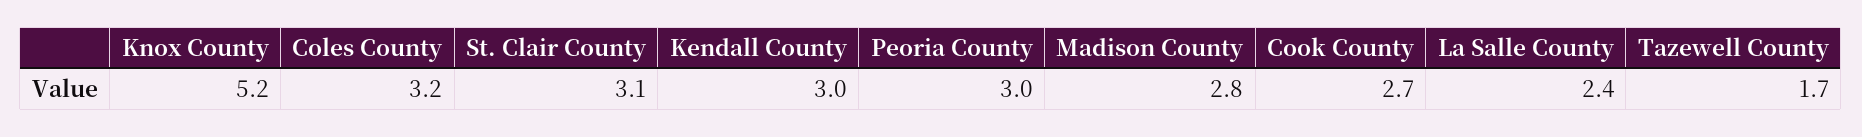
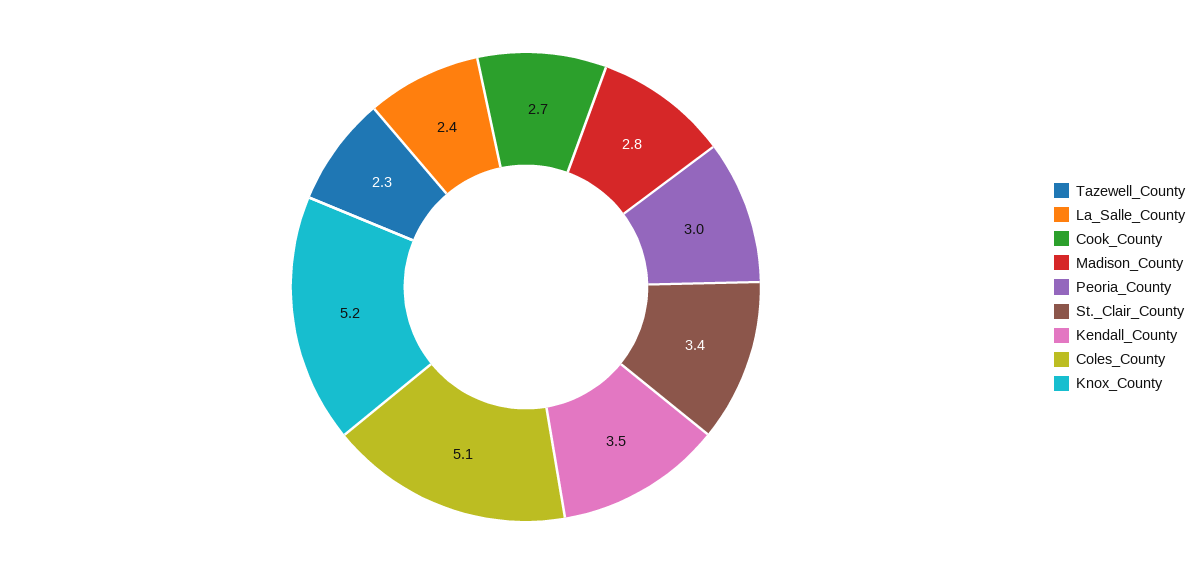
  {
    "Knox County": 5.2,
-   "Coles County": 3.2,
+   "Coles County": 5.1,
-   "St. Clair County": 3.1,
+   "St. Clair County": 3.4,
-   "Kendall County": 3,
+   "Kendall County": 3.5,
    "Peoria County": 3,
    "Madison County": 2.8,
    "Cook County": 2.7,
    "La Salle County": 2.4,
-   "Tazewell County": 1.7
+   "Tazewell County": 2.3
  }

